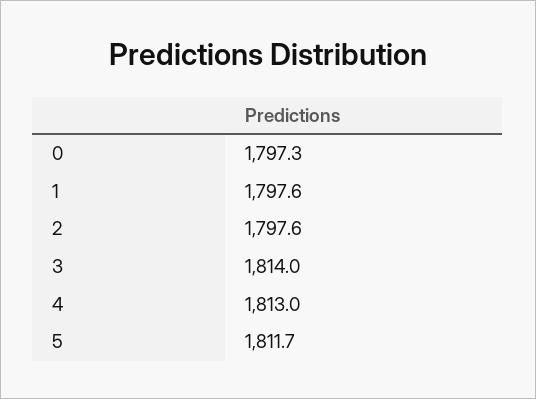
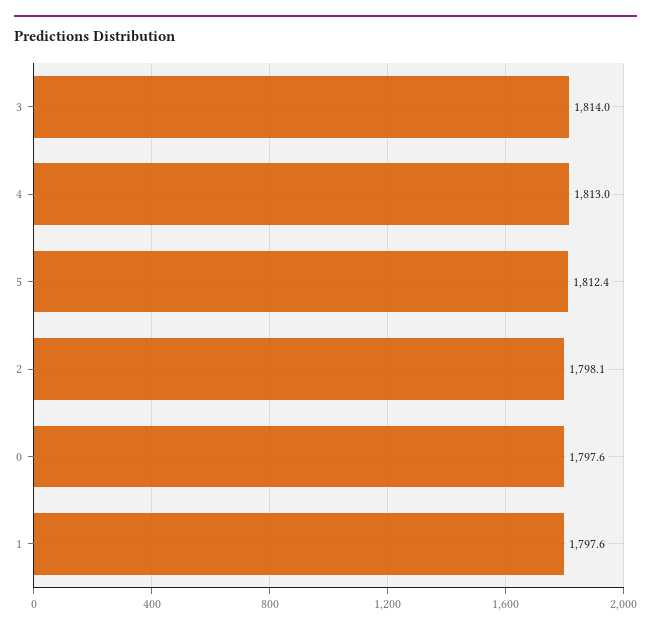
  {
-   "0": 1797.3,
+   "0": 1797.6,
    "1": 1797.6,
-   "2": 1797.6,
+   "2": 1798.1,
    "3": 1814,
    "4": 1813,
-   "5": 1811.7
+   "5": 1812.4
  }

